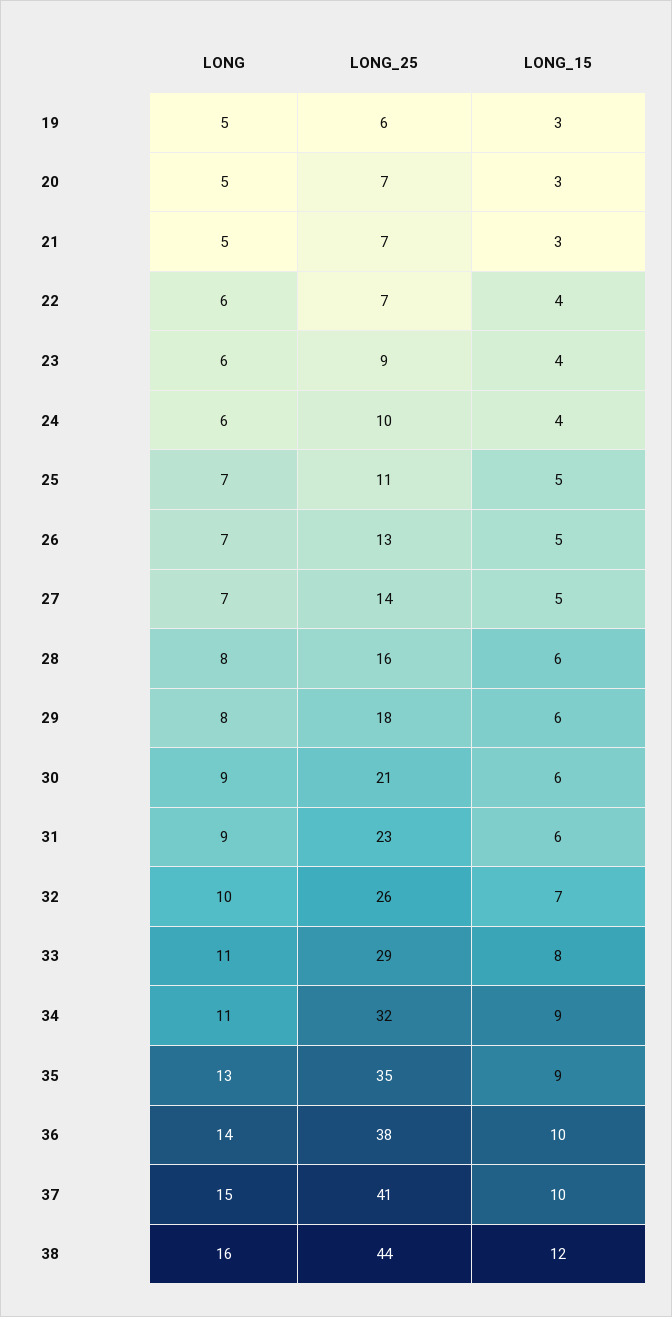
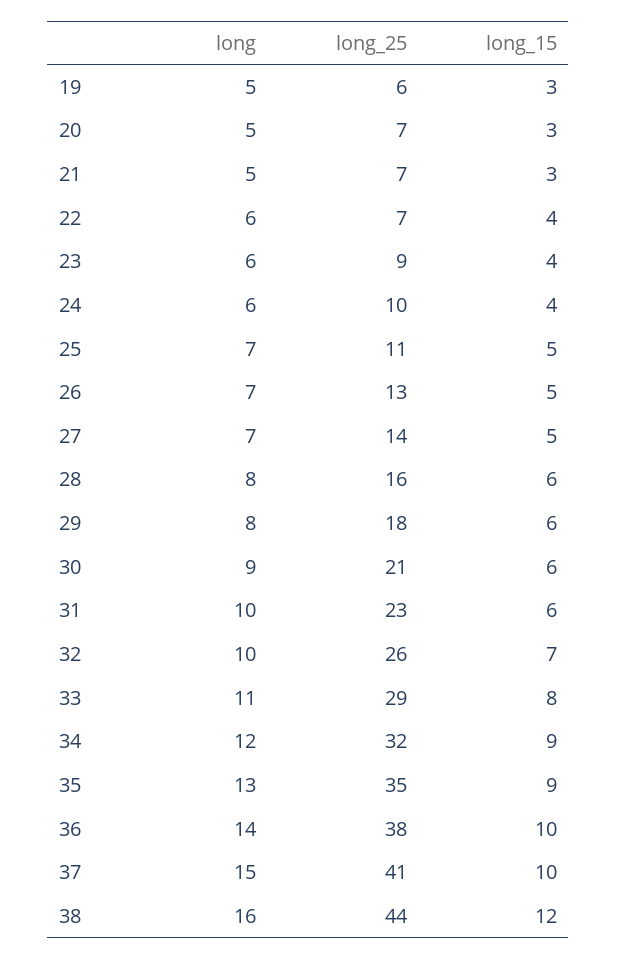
  {
    "LONG": {
      "19": 5,
      "20": 5,
      "21": 5,
      "22": 6,
      "23": 6,
      "24": 6,
      "25": 7,
      "26": 7,
      "27": 7,
      "28": 8,
      "29": 8,
      "30": 9,
-     "31": 9,
+     "31": 10,
      "32": 10,
      "33": 11,
-     "34": 11,
+     "34": 12,
      "35": 13,
      "36": 14,
      "37": 15,
      "38": 16
    },
    "LONG_25": {
      "19": 6,
      "20": 7,
      "21": 7,
      "22": 7,
      "23": 9,
      "24": 10,
      "25": 11,
      "26": 13,
      "27": 14,
      "28": 16,
      "29": 18,
      "30": 21,
      "31": 23,
      "32": 26,
      "33": 29,
      "34": 32,
      "35": 35,
      "36": 38,
      "37": 41,
      "38": 44
    },
    "LONG_15": {
      "19": 3,
      "20": 3,
      "21": 3,
      "22": 4,
      "23": 4,
      "24": 4,
      "25": 5,
      "26": 5,
      "27": 5,
      "28": 6,
      "29": 6,
      "30": 6,
      "31": 6,
      "32": 7,
      "33": 8,
      "34": 9,
      "35": 9,
      "36": 10,
      "37": 10,
      "38": 12
    }
  }

